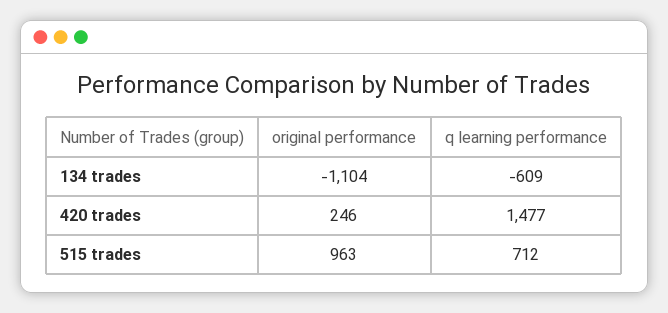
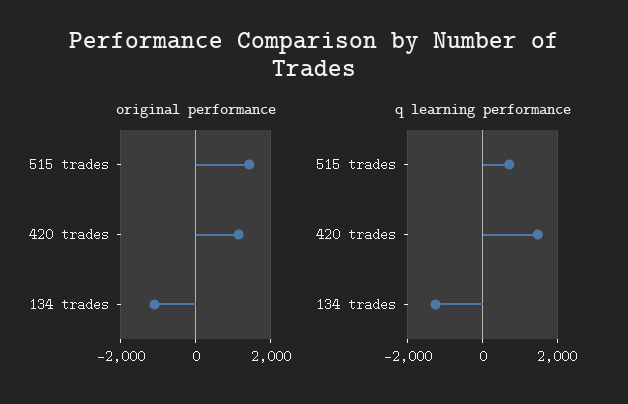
  {
    "original performance": {
      "134 trades": -1104,
-     "420 trades": 246,
+     "420 trades": 1200,
-     "515 trades": 963
+     "515 trades": 1400
    },
    "q learning performance": {
-     "134 trades": -609,
+     "134 trades": -1200,
      "420 trades": 1477,
      "515 trades": 712
    }
  }

